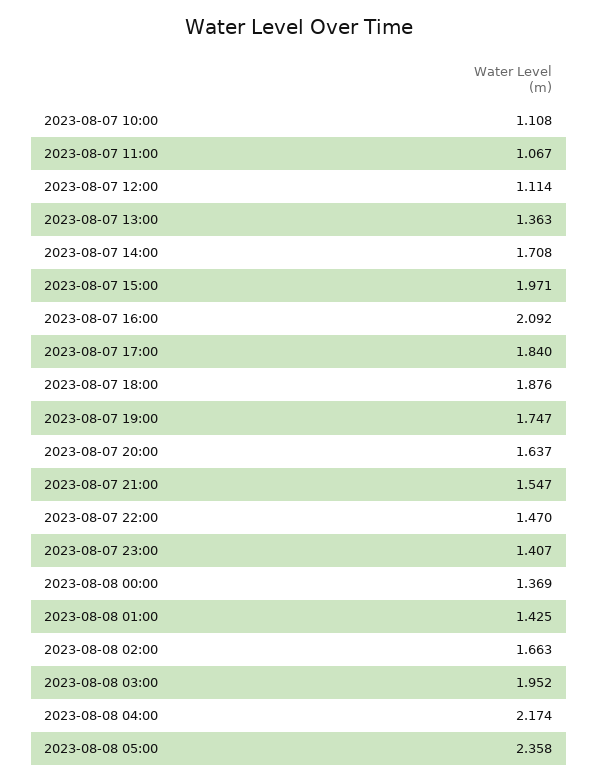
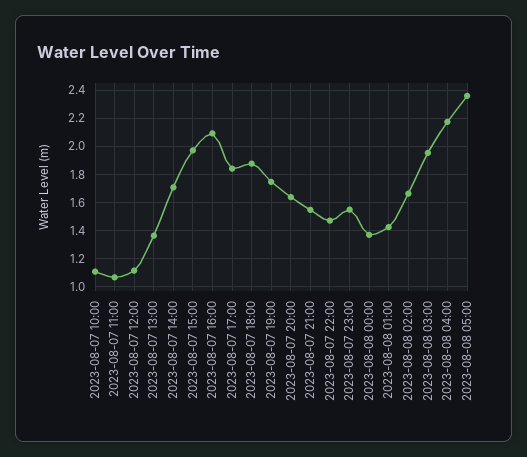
  {
    "2023-08-07 10:00": 1.108,
    "2023-08-07 11:00": 1.067,
    "2023-08-07 12:00": 1.114,
    "2023-08-07 13:00": 1.363,
    "2023-08-07 14:00": 1.708,
    "2023-08-07 15:00": 1.971,
    "2023-08-07 16:00": 2.092,
    "2023-08-07 17:00": 1.84,
    "2023-08-07 18:00": 1.876,
    "2023-08-07 19:00": 1.747,
    "2023-08-07 20:00": 1.637,
    "2023-08-07 21:00": 1.547,
    "2023-08-07 22:00": 1.47,
-   "2023-08-07 23:00": 1.407,
+   "2023-08-07 23:00": 1.55,
    "2023-08-08 00:00": 1.369,
    "2023-08-08 01:00": 1.425,
    "2023-08-08 02:00": 1.663,
    "2023-08-08 03:00": 1.952,
    "2023-08-08 04:00": 2.174,
    "2023-08-08 05:00": 2.358
  }

